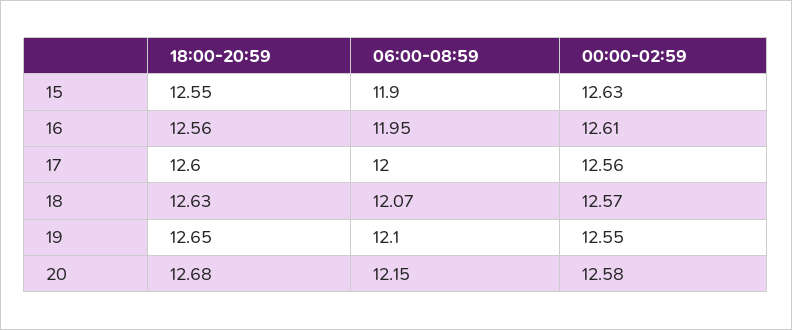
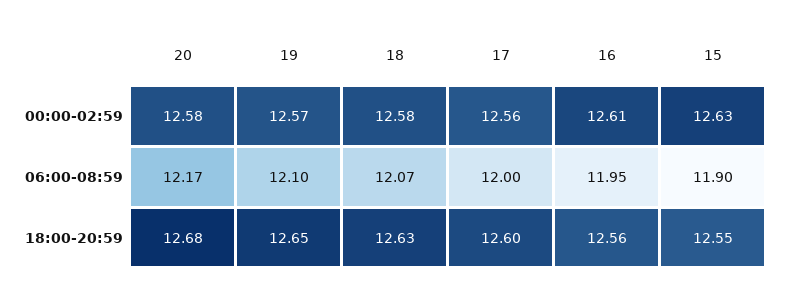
  {
    "18:00-20:59": {
      "15": 12.55,
      "16": 12.56,
      "17": 12.6,
      "18": 12.63,
      "19": 12.65,
      "20": 12.68
    },
    "06:00-08:59": {
      "15": 11.9,
      "16": 11.95,
      "17": 12,
      "18": 12.07,
      "19": 12.1,
-     "20": 12.15
+     "20": 12.17
    },
    "00:00-02:59": {
      "15": 12.63,
      "16": 12.61,
      "17": 12.56,
-     "18": 12.57,
+     "18": 12.58,
-     "19": 12.55,
+     "19": 12.57,
      "20": 12.58
    }
  }

